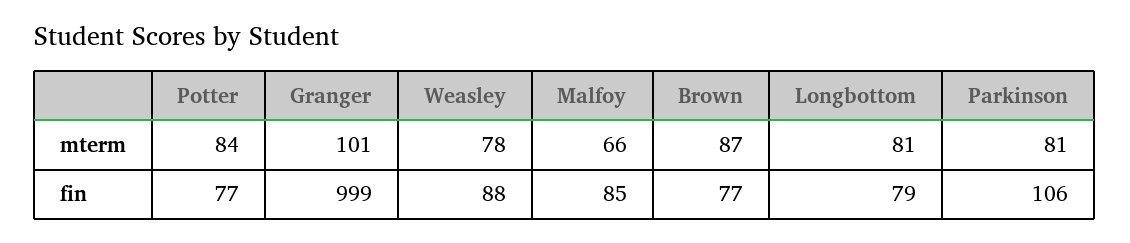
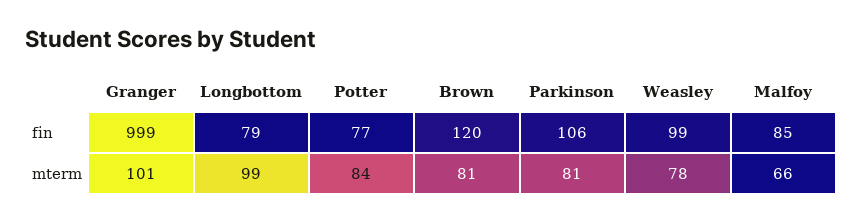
  {
    "Potter": {
      "mterm": 84,
      "fin": 77
    },
    "Granger": {
      "mterm": 101,
      "fin": 999
    },
    "Weasley": {
      "mterm": 78,
-     "fin": 88
+     "fin": 99
    },
    "Malfoy": {
      "mterm": 66,
      "fin": 85
    },
    "Brown": {
-     "mterm": 87,
+     "mterm": 81,
-     "fin": 77
+     "fin": 120
    },
    "Longbottom": {
-     "mterm": 81,
+     "mterm": 99,
      "fin": 79
    },
    "Parkinson": {
      "mterm": 81,
      "fin": 106
    }
  }

